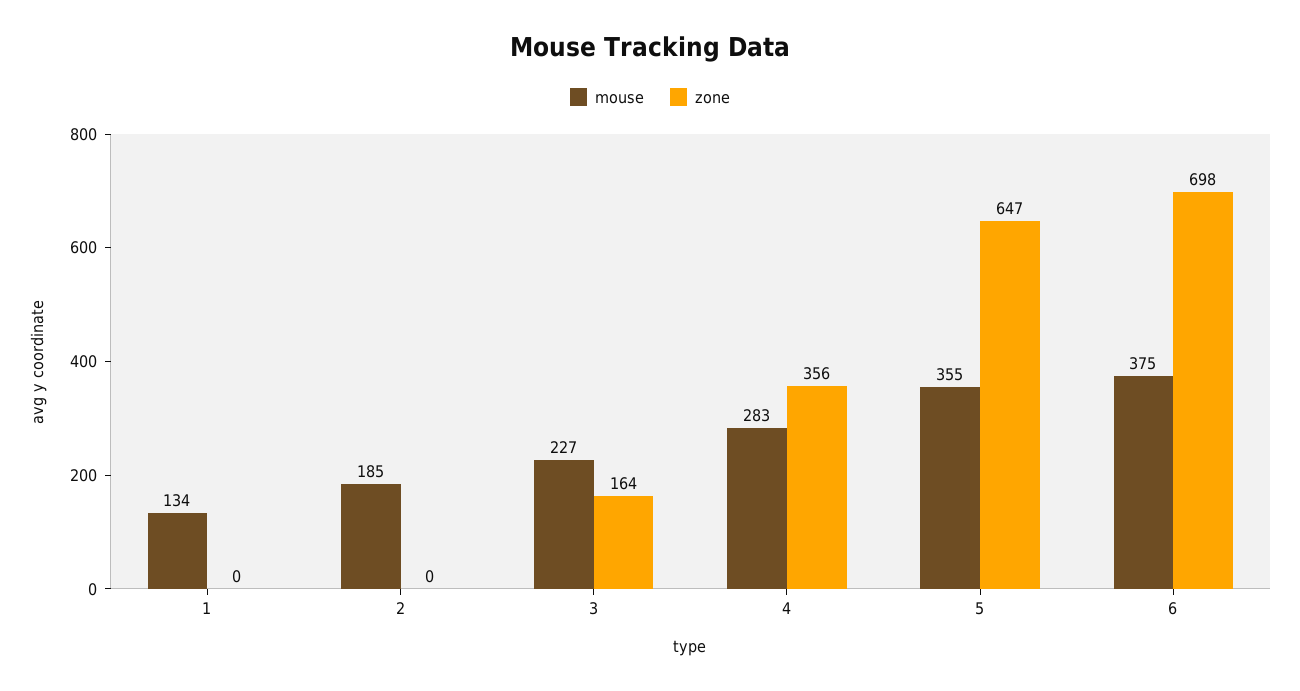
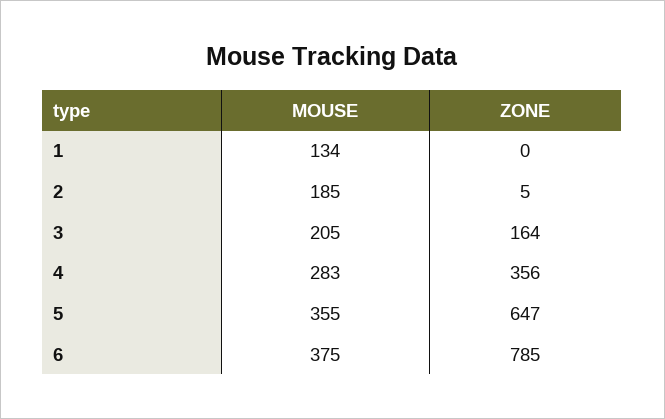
  {
    "mouse": {
      "1": 134,
      "2": 185,
-     "3": 227,
+     "3": 205,
      "4": 283,
      "5": 355,
      "6": 375
    },
    "zone": {
      "1": 0,
-     "2": 0,
+     "2": 5,
      "3": 164,
      "4": 356,
      "5": 647,
-     "6": 698
+     "6": 785
    }
  }

